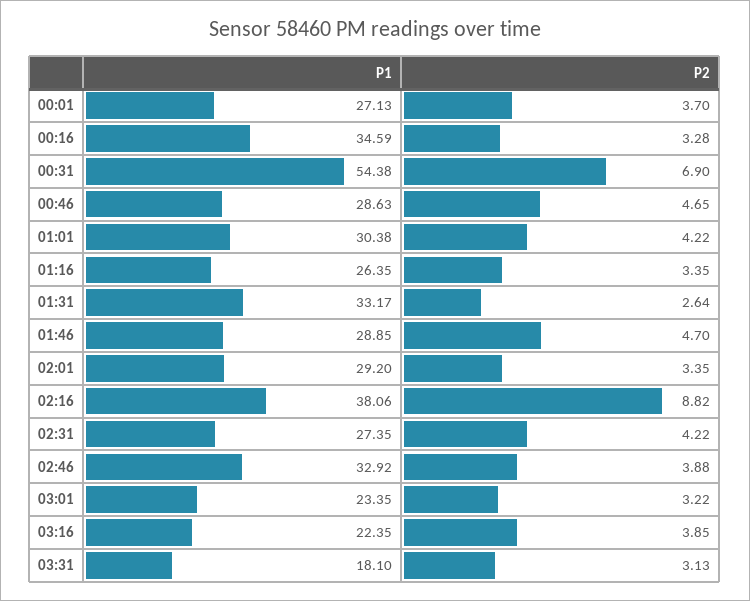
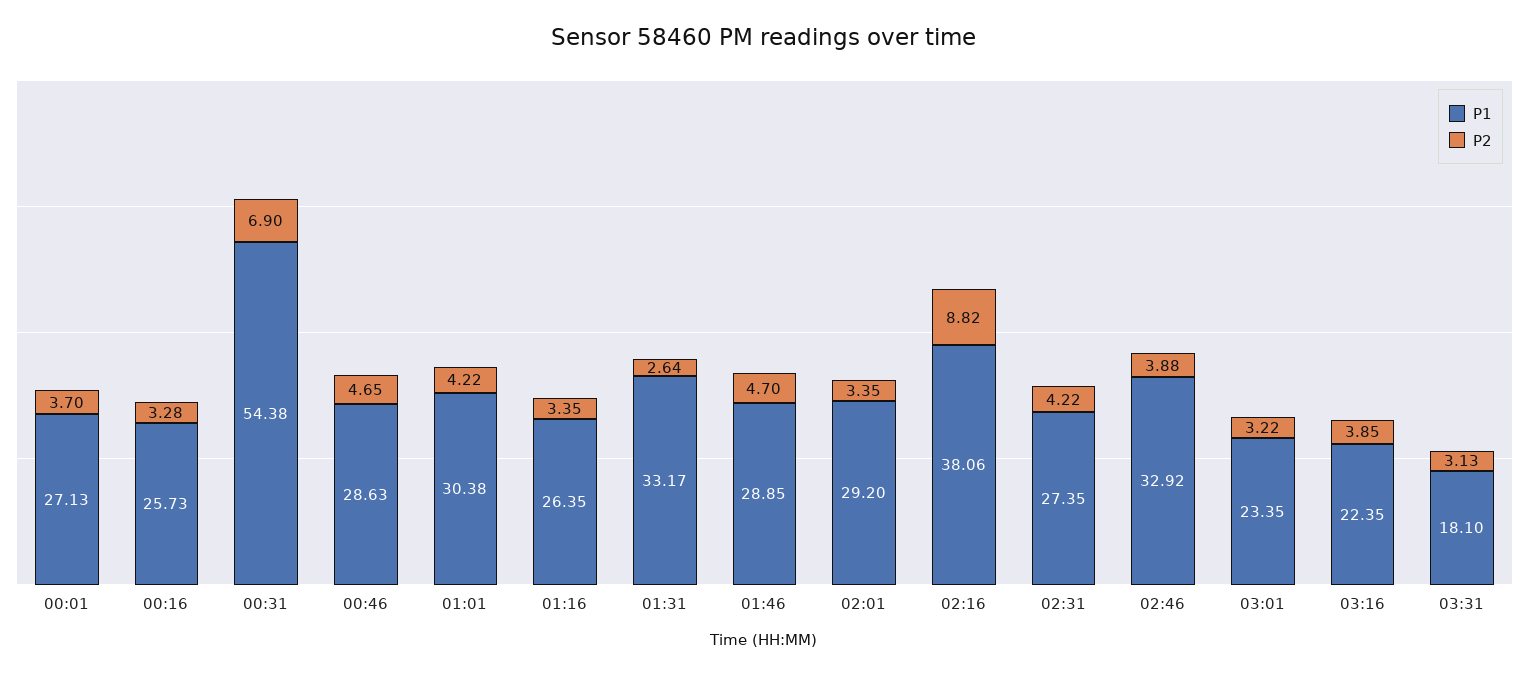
  {
    "P1": {
      "00:01": 27.13,
-     "00:16": 34.59,
+     "00:16": 25.73,
      "00:31": 54.38,
      "00:46": 28.63,
      "01:01": 30.38,
      "01:16": 26.35,
      "01:31": 33.17,
      "01:46": 28.85,
      "02:01": 29.2,
      "02:16": 38.06,
      "02:31": 27.35,
      "02:46": 32.92,
      "03:01": 23.35,
      "03:16": 22.35,
      "03:31": 18.1
    },
    "P2": {
      "00:01": 3.7,
      "00:16": 3.28,
      "00:31": 6.9,
      "00:46": 4.65,
      "01:01": 4.22,
      "01:16": 3.35,
      "01:31": 2.64,
      "01:46": 4.7,
      "02:01": 3.35,
      "02:16": 8.82,
      "02:31": 4.22,
      "02:46": 3.88,
      "03:01": 3.22,
      "03:16": 3.85,
      "03:31": 3.13
    }
  }

